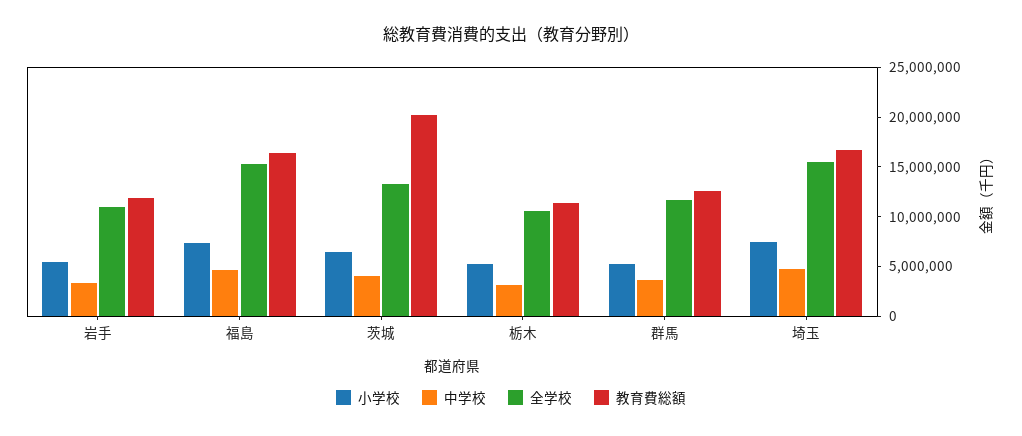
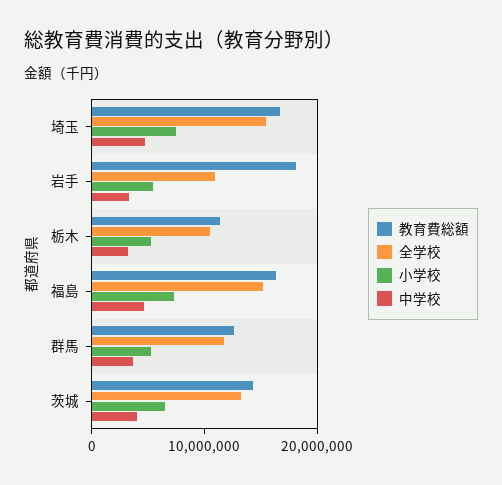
  {
    "小学校": {
      "岩手": 5000000,
      "福島": 7000000,
      "茨城": 6000000,
      "栃木": 5000000,
      "群馬": 5000000,
      "埼玉": 7000000
    },
    "中学校": {
      "岩手": 3000000,
      "福島": 5000000,
      "茨城": 4000000,
      "栃木": 3000000,
      "群馬": 4000000,
      "埼玉": 5000000
    },
    "全学校": {
      "岩手": 11000000,
      "福島": 15000000,
      "茨城": 13000000,
      "栃木": 11000000,
      "群馬": 12000000,
      "埼玉": 15000000
    },
    "教育費総額": {
-     "岩手": 12000000,
+     "岩手": 18000000,
      "福島": 16000000,
-     "茨城": 20000000,
+     "茨城": 14000000,
      "栃木": 11000000,
      "群馬": 13000000,
      "埼玉": 17000000
    }
  }

